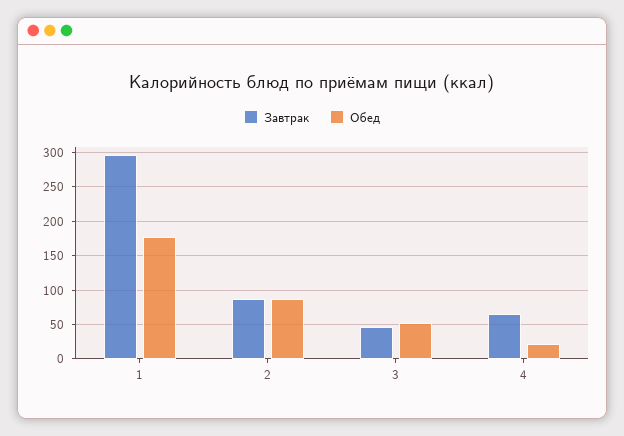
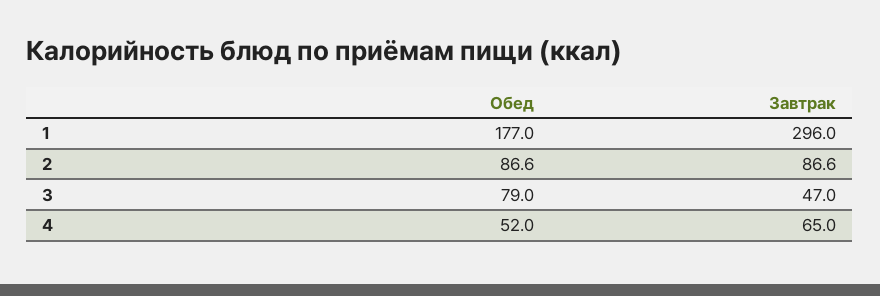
  {
    "Завтрак": {
      "1": 296,
      "2": 86.6,
      "3": 47,
      "4": 65
    },
    "Обед": {
      "1": 177,
      "2": 86.6,
-     "3": 50,
+     "3": 79,
-     "4": 20
+     "4": 52
    }
  }

